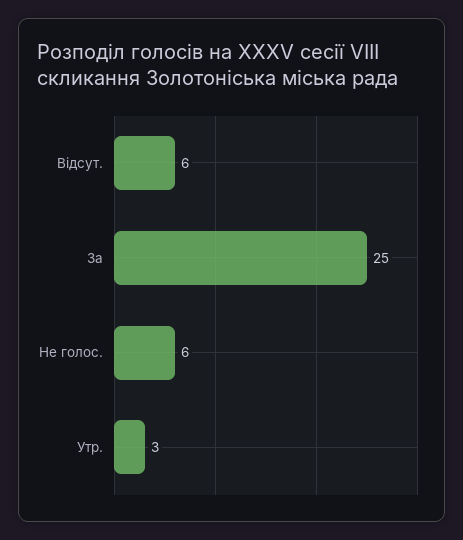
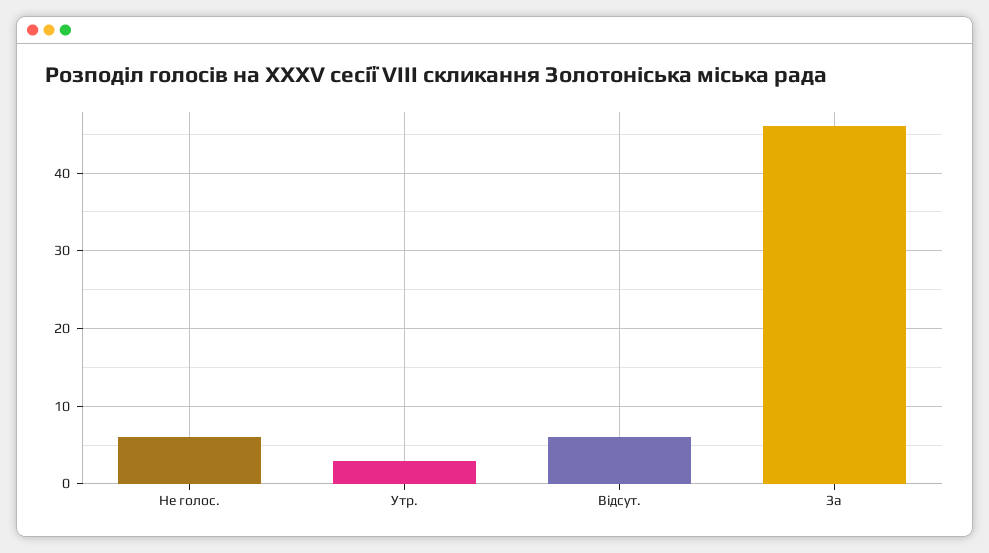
  {
    "Відсут.": 6,
-   "За": 25,
+   "За": 46,
    "Не голос.": 6,
    "Утр.": 3
  }

